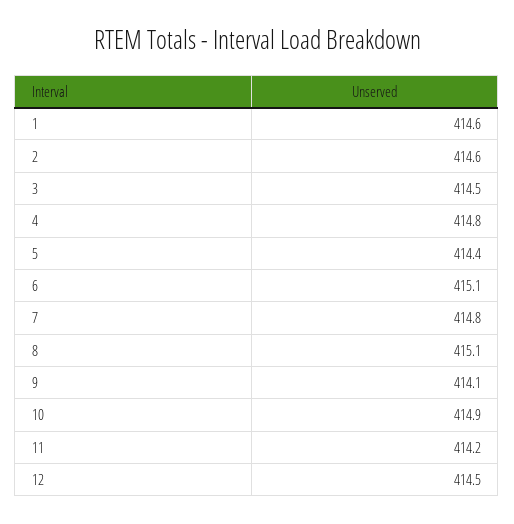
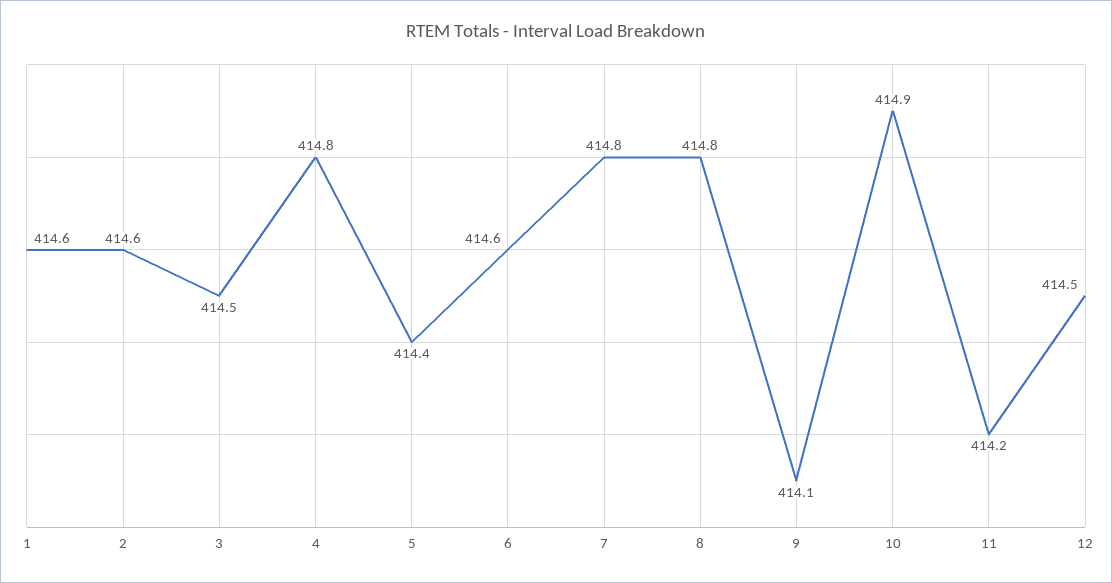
  {
    "1": 414.6,
    "2": 414.6,
    "3": 414.5,
    "4": 414.8,
    "5": 414.4,
-   "6": 415.1,
+   "6": 414.6,
    "7": 414.8,
-   "8": 415.1,
+   "8": 414.8,
    "9": 414.1,
    "10": 414.9,
    "11": 414.2,
    "12": 414.5
  }

